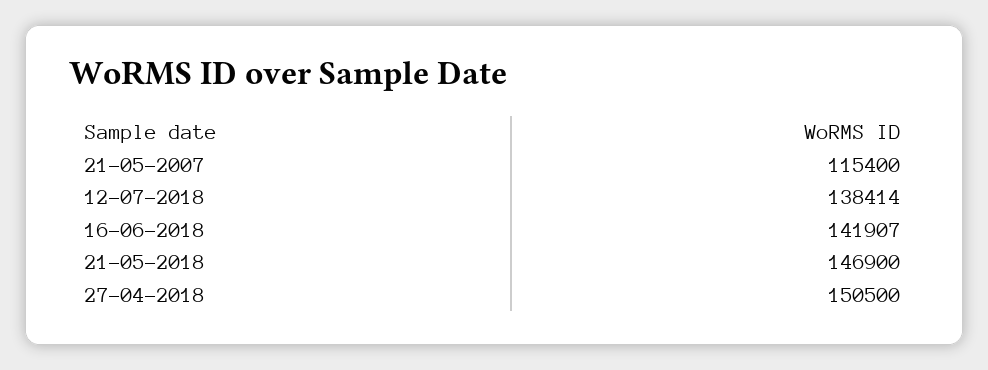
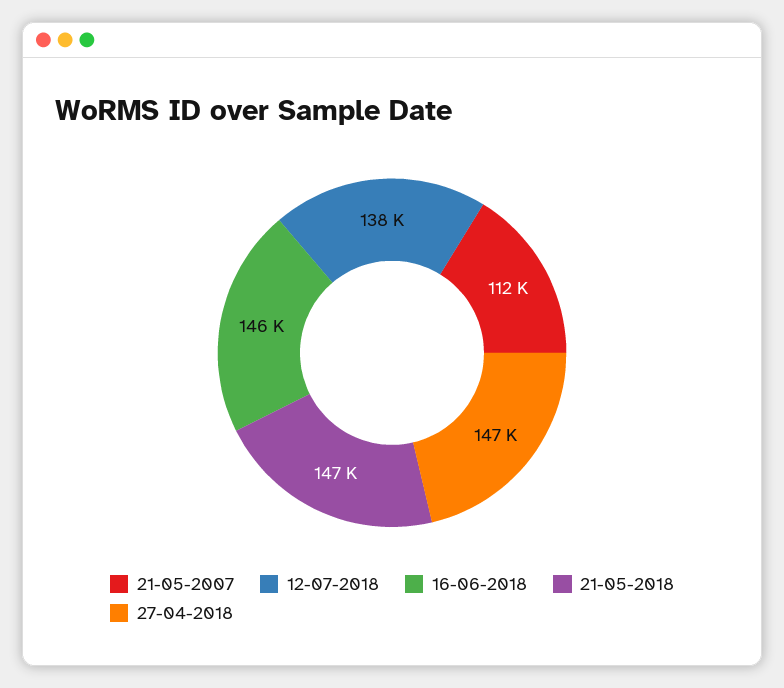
  {
-   "21-05-2007": 115400,
+   "21-05-2007": 112000,
    "12-07-2018": 138414,
-   "16-06-2018": 141907,
+   "16-06-2018": 146000,
    "21-05-2018": 146900,
-   "27-04-2018": 150500
+   "27-04-2018": 147000
  }

